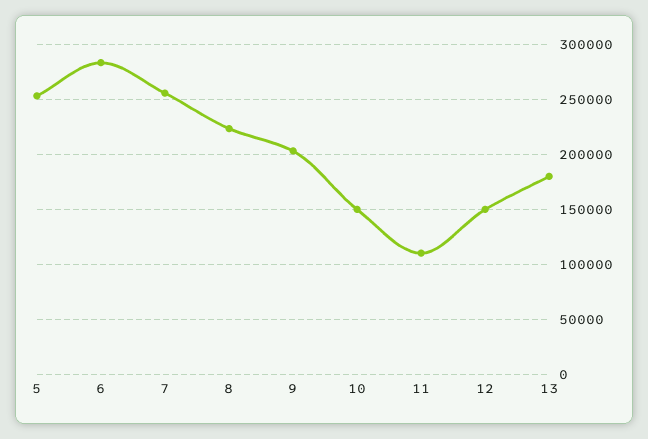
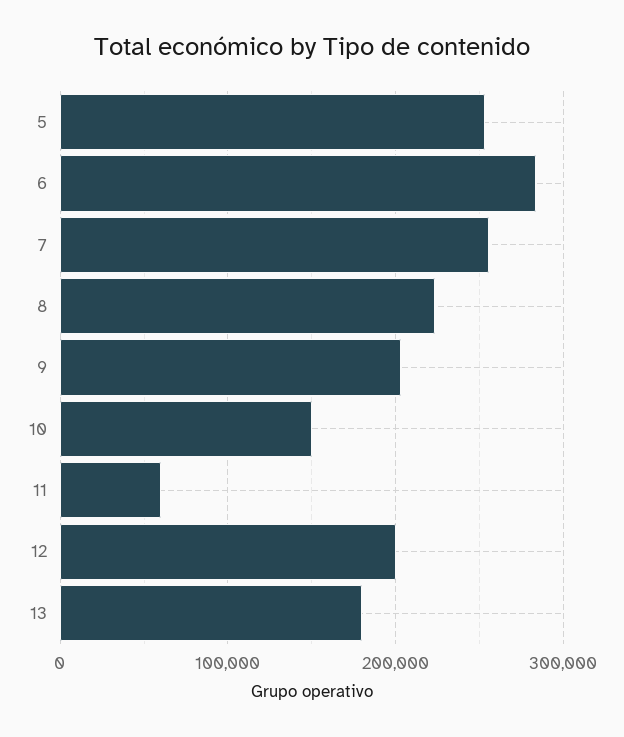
  {
    "5": 250000,
    "6": 280000,
    "7": 260000,
    "8": 220000,
    "9": 200000,
    "10": 150000,
-   "11": 110000,
+   "11": 60000,
-   "12": 150000,
+   "12": 200000,
    "13": 180000
  }

